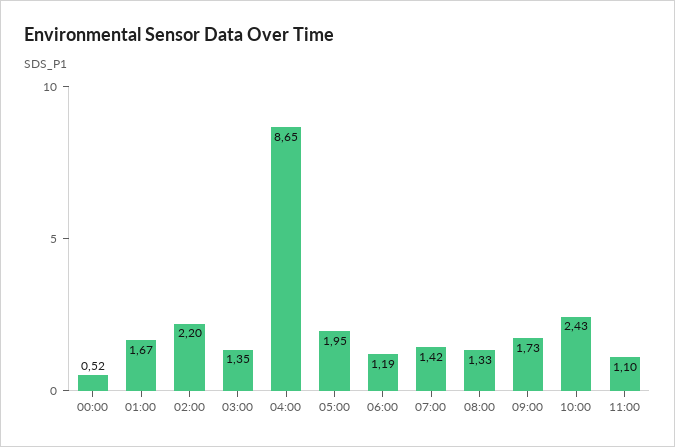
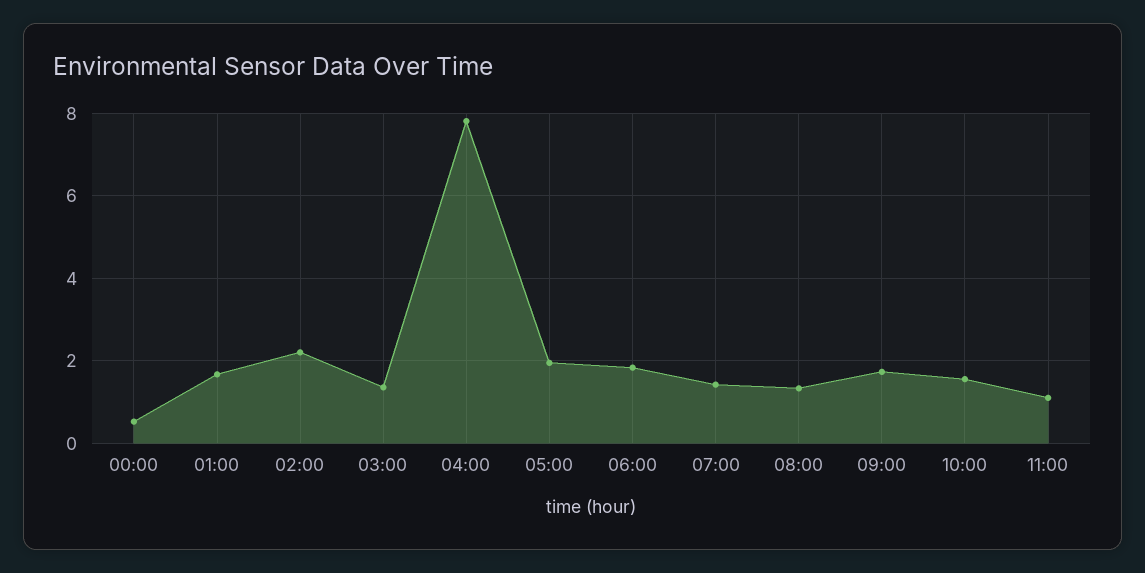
  {
    "00:00": 0.52,
    "01:00": 1.67,
    "02:00": 2.2,
    "03:00": 1.35,
-   "04:00": 8.65,
+   "04:00": 7.8,
    "05:00": 1.95,
-   "06:00": 1.19,
+   "06:00": 1.8,
    "07:00": 1.42,
    "08:00": 1.33,
    "09:00": 1.73,
-   "10:00": 2.43,
+   "10:00": 1.6,
    "11:00": 1.1
  }

